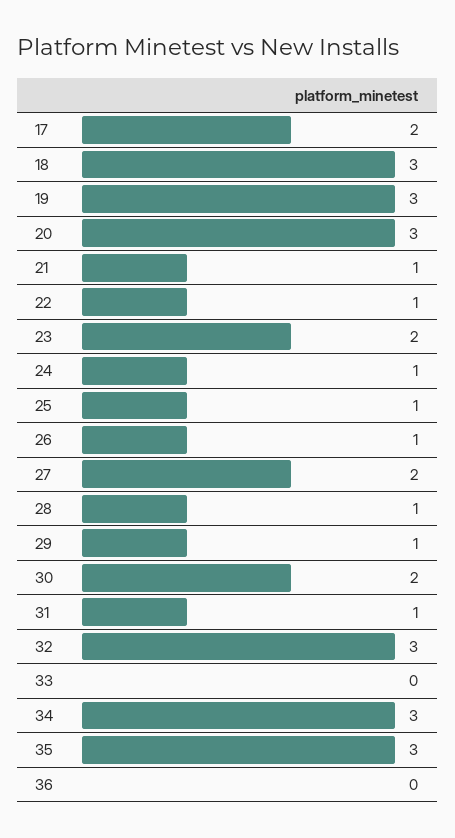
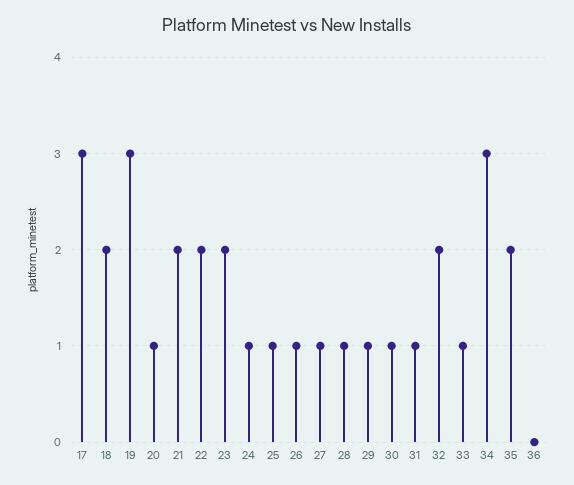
  {
-   "17": 2,
+   "17": 3,
-   "18": 3,
+   "18": 2,
    "19": 3,
-   "20": 3,
+   "20": 1,
-   "21": 1,
+   "21": 2,
-   "22": 1,
+   "22": 2,
    "23": 2,
    "24": 1,
    "25": 1,
    "26": 1,
-   "27": 2,
+   "27": 1,
    "28": 1,
    "29": 1,
-   "30": 2,
+   "30": 1,
    "31": 1,
-   "32": 3,
+   "32": 2,
-   "33": 0,
+   "33": 1,
    "34": 3,
-   "35": 3,
+   "35": 2,
    "36": 0
  }

